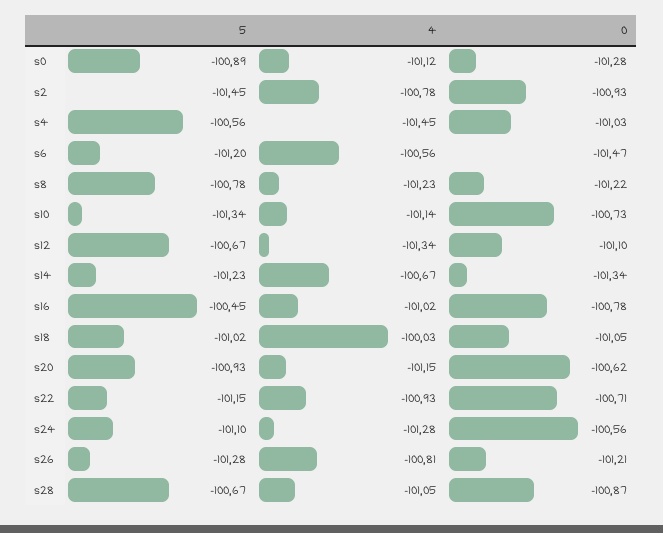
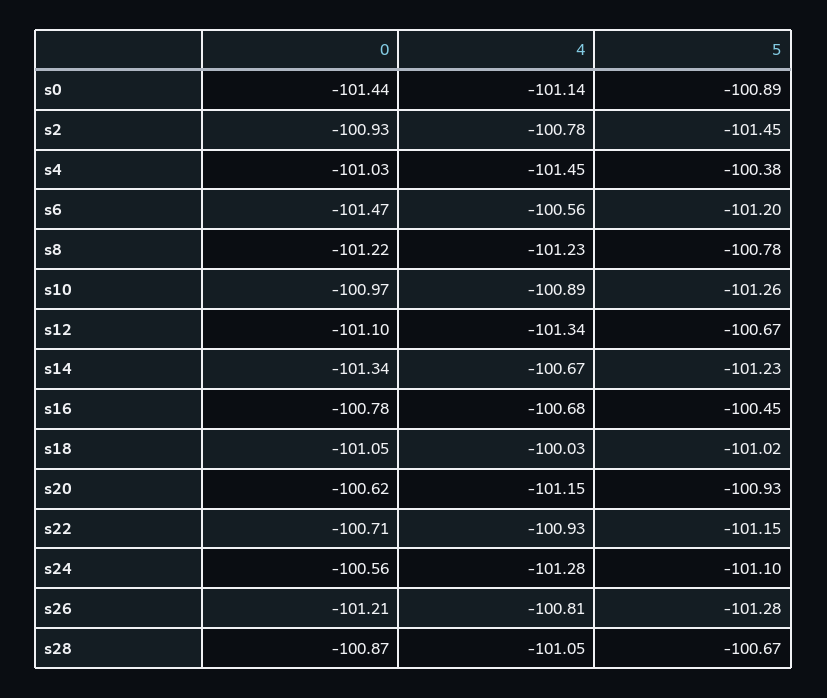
  {
    "5": {
      "s0": -100.89,
      "s2": -101.45,
-     "s4": -100.56,
+     "s4": -100.38,
      "s6": -101.2,
      "s8": -100.78,
-     "s10": -101.34,
+     "s10": -101.26,
      "s12": -100.67,
      "s14": -101.23,
      "s16": -100.45,
      "s18": -101.02,
      "s20": -100.93,
      "s22": -101.15,
      "s24": -101.1,
      "s26": -101.28,
      "s28": -100.67
    },
    "4": {
-     "s0": -101.12,
+     "s0": -101.14,
      "s2": -100.78,
      "s4": -101.45,
      "s6": -100.56,
      "s8": -101.23,
-     "s10": -101.14,
+     "s10": -100.89,
      "s12": -101.34,
      "s14": -100.67,
-     "s16": -101.02,
+     "s16": -100.68,
      "s18": -100.03,
      "s20": -101.15,
      "s22": -100.93,
      "s24": -101.28,
      "s26": -100.81,
      "s28": -101.05
    },
    "0": {
-     "s0": -101.28,
+     "s0": -101.44,
      "s2": -100.93,
      "s4": -101.03,
      "s6": -101.47,
      "s8": -101.22,
-     "s10": -100.73,
+     "s10": -100.97,
      "s12": -101.1,
      "s14": -101.34,
      "s16": -100.78,
      "s18": -101.05,
      "s20": -100.62,
      "s22": -100.71,
      "s24": -100.56,
      "s26": -101.21,
      "s28": -100.87
    }
  }

